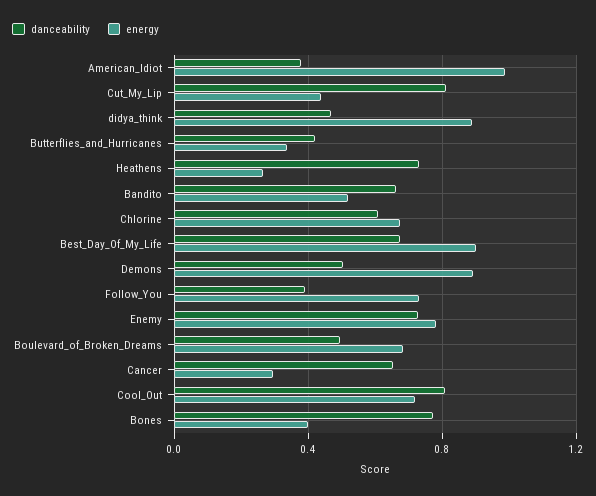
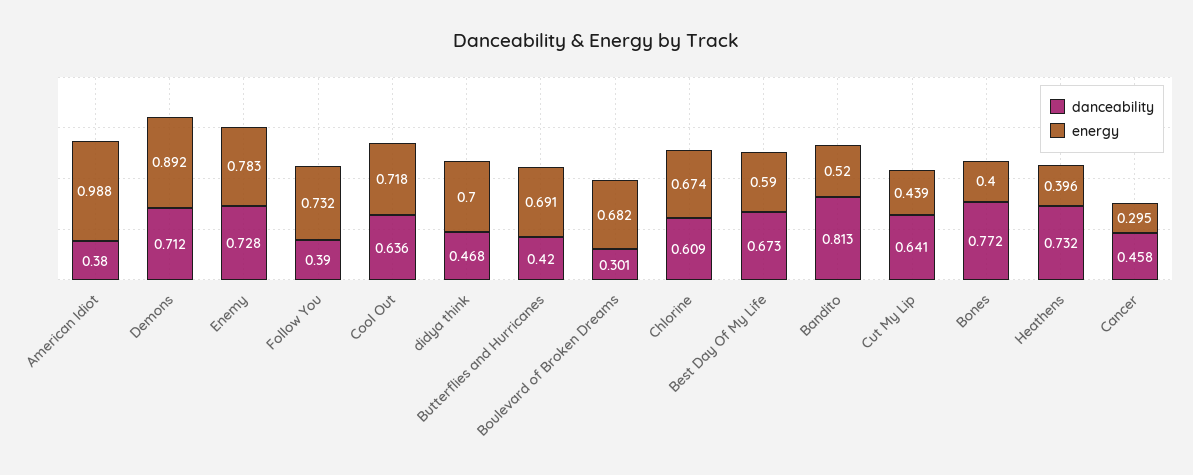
  {
    "danceability": {
      "American_Idiot": 0.38,
-     "Cut_My_Lip": 0.8,
+     "Cut_My_Lip": 0.641,
      "didya_think": 0.468,
      "Butterflies_and_Hurricanes": 0.42,
      "Heathens": 0.732,
-     "Bandito": 0.65,
+     "Bandito": 0.813,
      "Chlorine": 0.609,
      "Best_Day_Of_My_Life": 0.673,
-     "Demons": 0.5,
+     "Demons": 0.712,
      "Follow_You": 0.39,
      "Enemy": 0.728,
-     "Boulevard_of_Broken_Dreams": 0.5,
+     "Boulevard_of_Broken_Dreams": 0.301,
-     "Cancer": 0.65,
+     "Cancer": 0.458,
-     "Cool_Out": 0.8,
+     "Cool_Out": 0.636,
      "Bones": 0.772
    },
    "energy": {
      "American_Idiot": 0.988,
      "Cut_My_Lip": 0.439,
-     "didya_think": 0.9,
+     "didya_think": 0.7,
-     "Butterflies_and_Hurricanes": 0.35,
+     "Butterflies_and_Hurricanes": 0.691,
-     "Heathens": 0.25,
+     "Heathens": 0.396,
      "Bandito": 0.52,
      "Chlorine": 0.674,
-     "Best_Day_Of_My_Life": 0.9,
+     "Best_Day_Of_My_Life": 0.59,
      "Demons": 0.892,
      "Follow_You": 0.732,
      "Enemy": 0.783,
      "Boulevard_of_Broken_Dreams": 0.682,
      "Cancer": 0.295,
      "Cool_Out": 0.718,
      "Bones": 0.4
    }
  }

